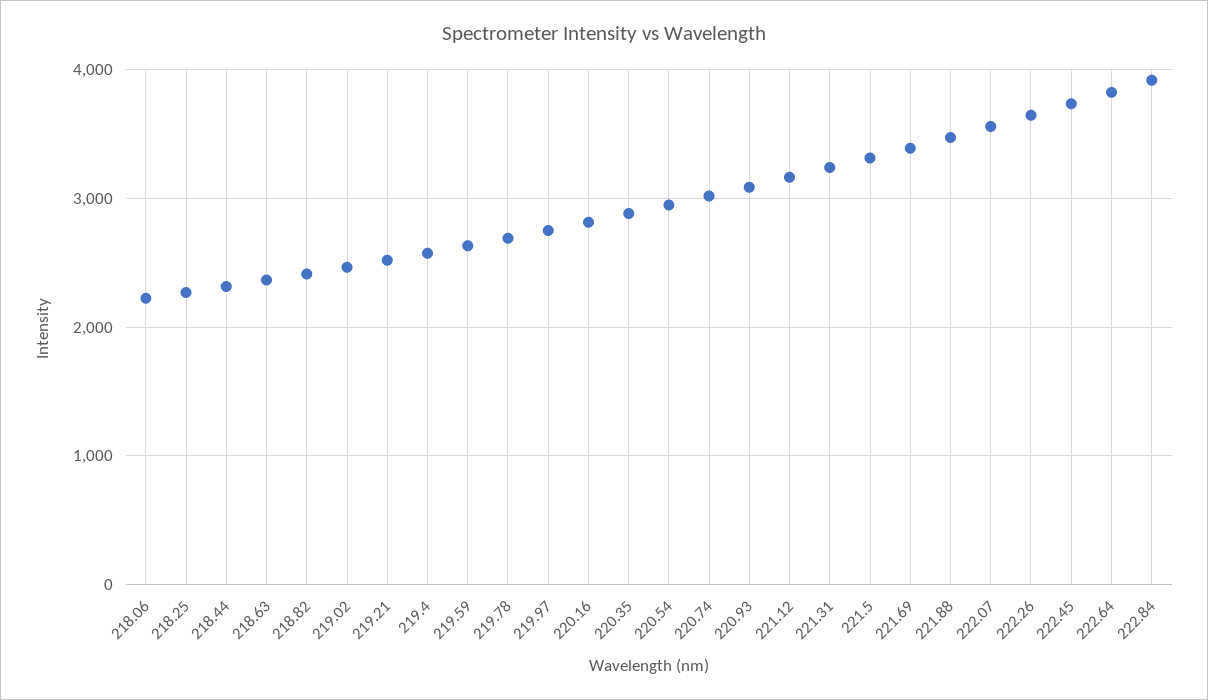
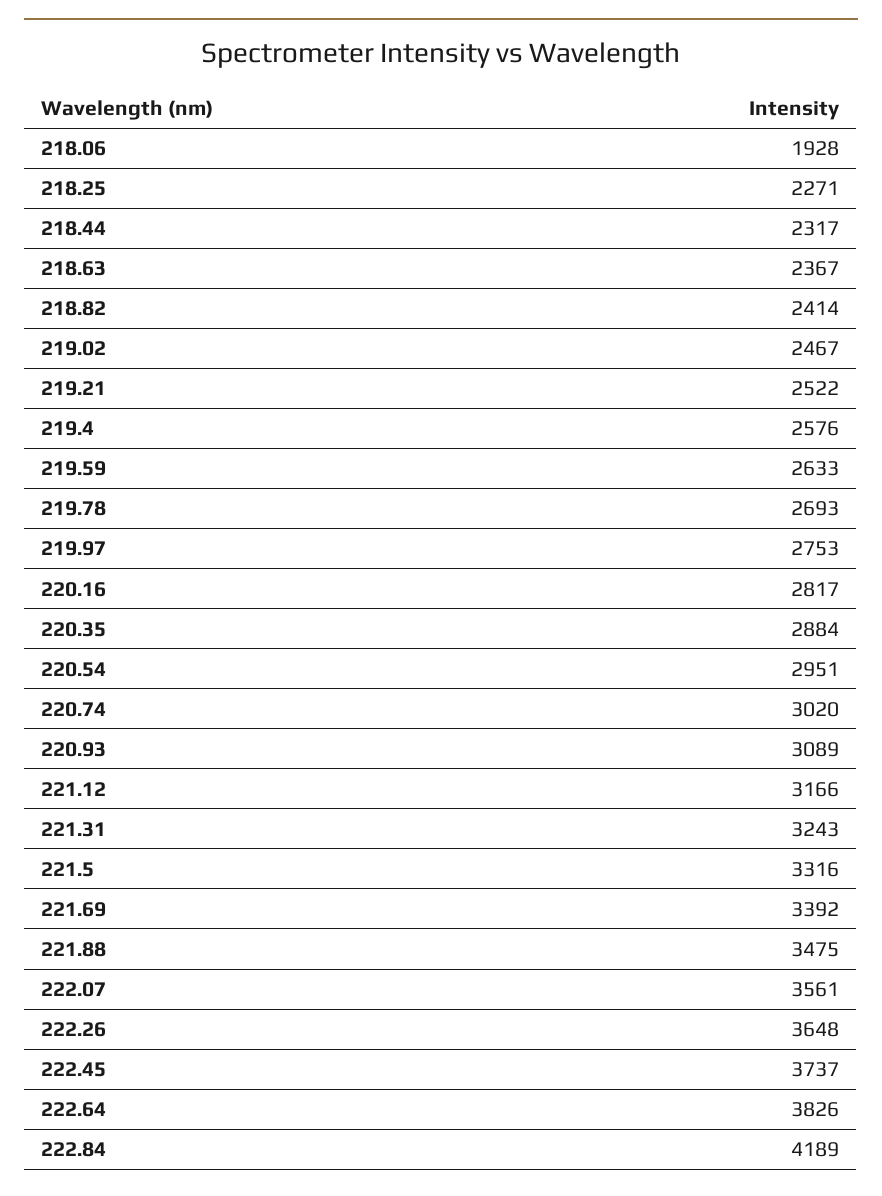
  {
-   "218.06": 2200,
+   "218.06": 1928,
    "218.25": 2271,
    "218.44": 2317,
    "218.63": 2367,
    "218.82": 2414,
    "219.02": 2467,
    "219.21": 2522,
    "219.4": 2576,
    "219.59": 2633,
    "219.78": 2693,
    "219.97": 2753,
    "220.16": 2817,
    "220.35": 2884,
    "220.54": 2951,
    "220.74": 3020,
    "220.93": 3089,
    "221.12": 3166,
    "221.31": 3243,
    "221.5": 3316,
    "221.69": 3392,
    "221.88": 3475,
    "222.07": 3561,
    "222.26": 3648,
    "222.45": 3737,
    "222.64": 3826,
-   "222.84": 3900
+   "222.84": 4189
  }

